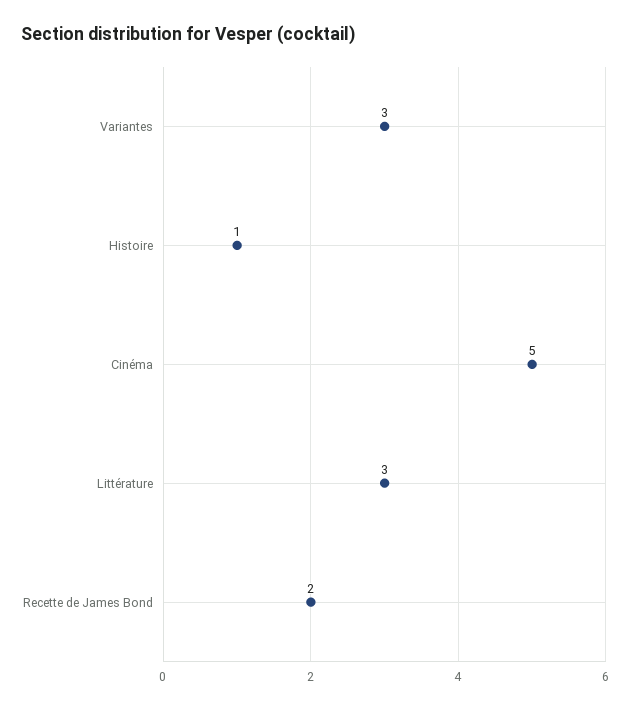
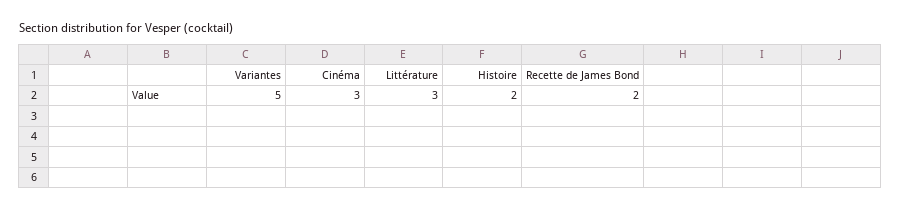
  {
-   "Variantes": 3,
+   "Variantes": 5,
-   "Histoire": 1,
+   "Histoire": 2,
-   "Cinéma": 5,
+   "Cinéma": 3,
    "Littérature": 3,
    "Recette de James Bond": 2
  }

